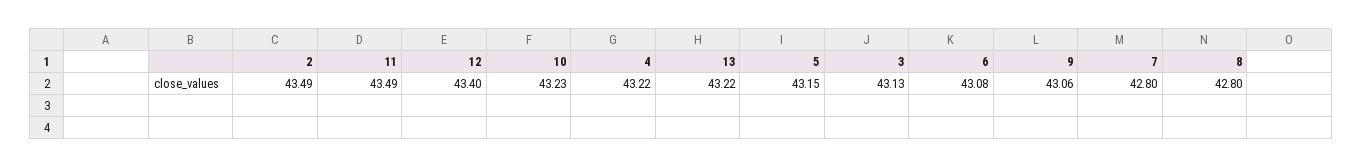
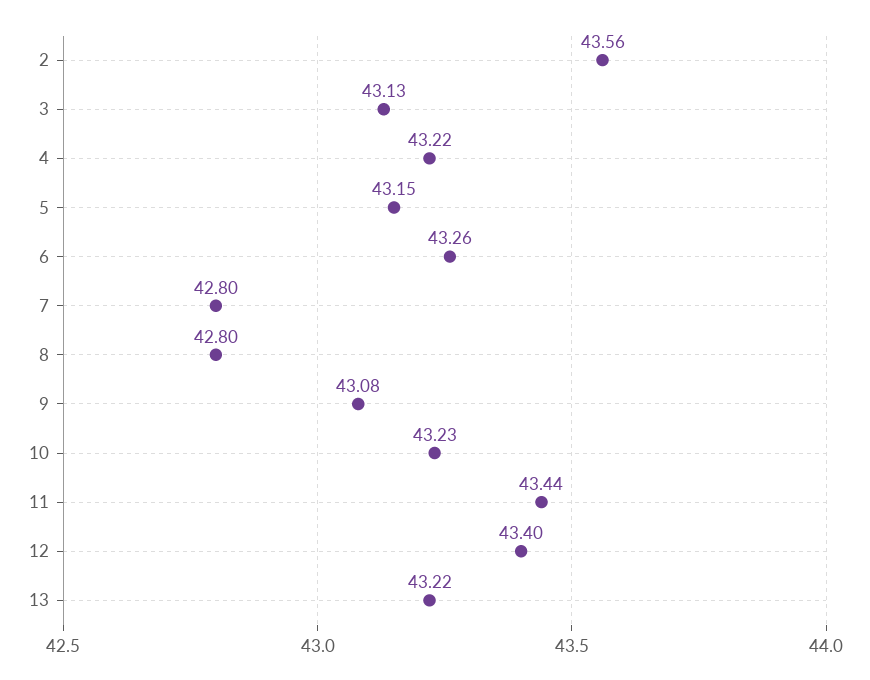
  {
-   "2": 43.49,
+   "2": 43.56,
-   "11": 43.49,
+   "11": 43.44,
    "12": 43.4,
    "10": 43.23,
    "4": 43.22,
    "13": 43.22,
    "5": 43.15,
    "3": 43.13,
-   "6": 43.08,
+   "6": 43.26,
-   "9": 43.06,
+   "9": 43.08,
    "7": 42.8,
    "8": 42.8
  }

